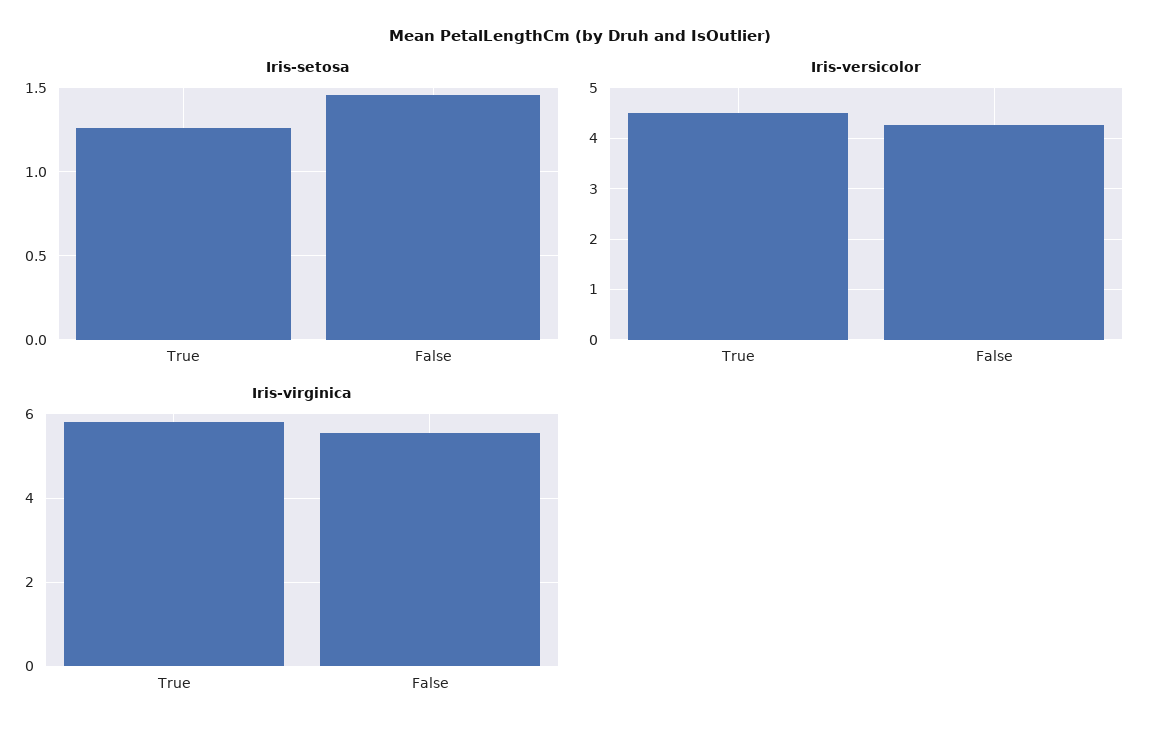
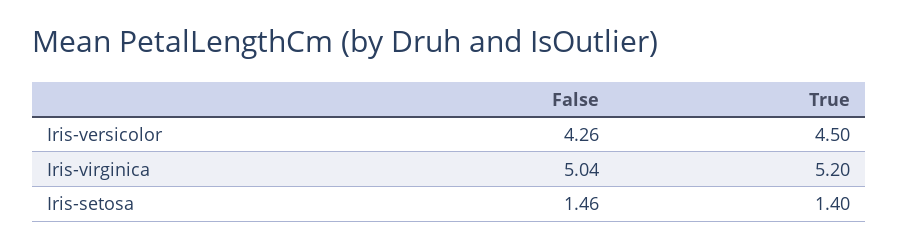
  {
    "Iris-setosa": {
-     "True": 1.25,
+     "True": 1.4,
      "False": 1.46
    },
    "Iris-versicolor": {
      "True": 4.5,
      "False": 4.26
    },
    "Iris-virginica": {
-     "True": 5.8,
+     "True": 5.2,
-     "False": 5.6
+     "False": 5.04
    }
  }

